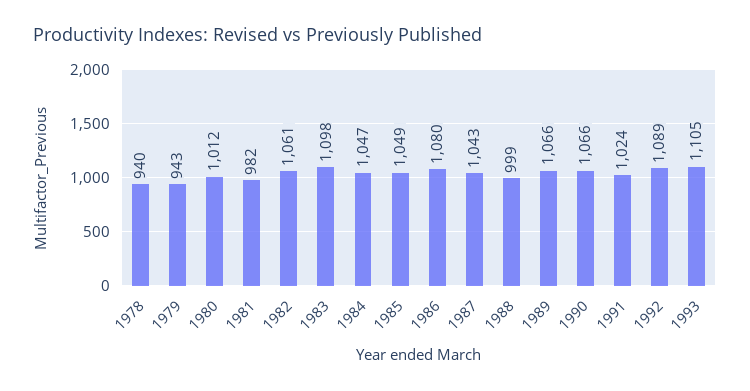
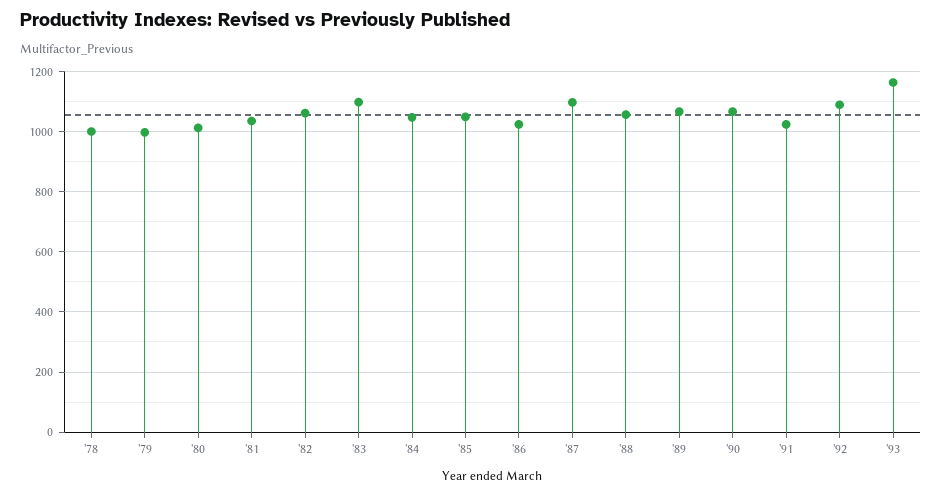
  {
-   "1978": 940,
+   "1978": 1000,
-   "1979": 943,
+   "1979": 1000,
    "1980": 1012,
-   "1981": 982,
+   "1981": 1040,
    "1982": 1061,
    "1983": 1098,
    "1984": 1047,
    "1985": 1049,
-   "1986": 1080,
+   "1986": 1020,
-   "1987": 1043,
+   "1987": 1100,
-   "1988": 999,
+   "1988": 1060,
    "1989": 1066,
    "1990": 1066,
    "1991": 1024,
    "1992": 1089,
-   "1993": 1105
+   "1993": 1160
  }

